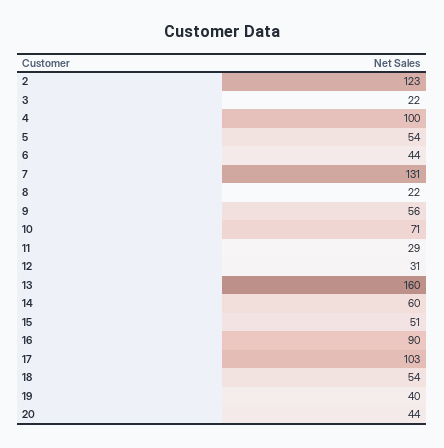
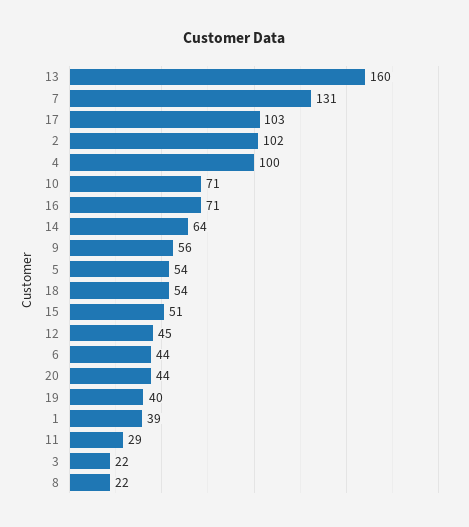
  {
-   "2": 123,
+   "2": 102,
    "3": 22,
    "4": 100,
    "5": 54,
    "6": 44,
    "7": 131,
    "8": 22,
    "9": 56,
    "10": 71,
    "11": 29,
-   "12": 31,
+   "12": 45,
    "13": 160,
-   "14": 60,
+   "14": 64,
    "15": 51,
-   "16": 90,
+   "16": 71,
    "17": 103,
    "18": 54,
    "19": 40,
-   "20": 44
+   "20": 44,
+   "1": 39
  }

